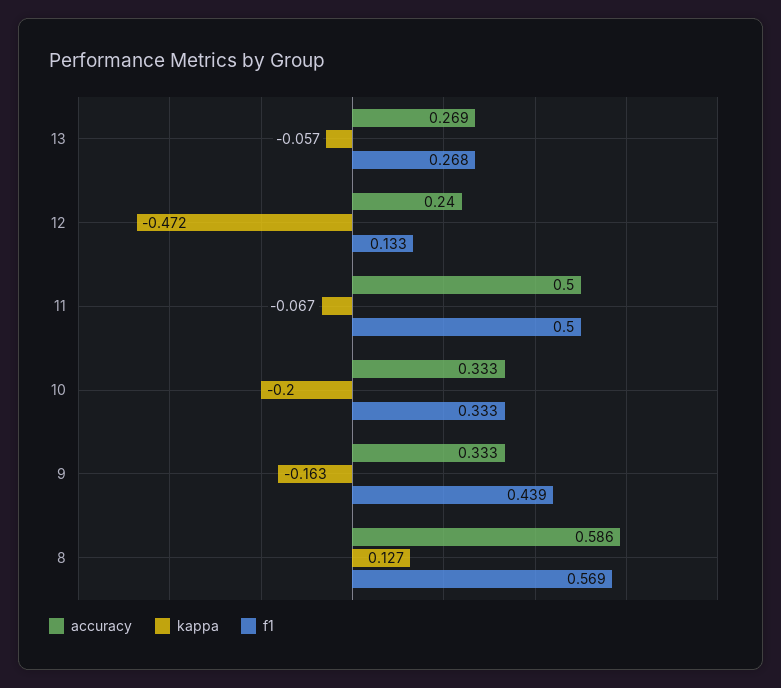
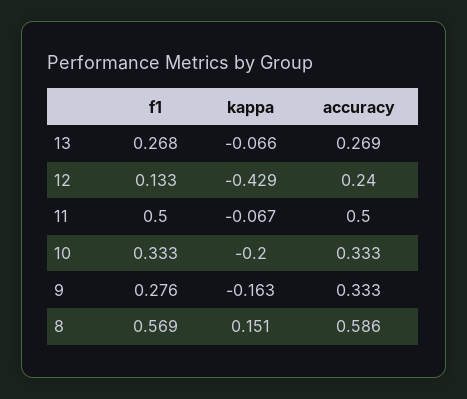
  {
    "accuracy": {
      "13": 0.269,
      "12": 0.24,
      "11": 0.5,
      "10": 0.333,
      "9": 0.333,
      "8": 0.586
    },
    "kappa": {
-     "13": -0.057,
+     "13": -0.066,
-     "12": -0.472,
+     "12": -0.429,
      "11": -0.067,
      "10": -0.2,
      "9": -0.163,
-     "8": 0.127
+     "8": 0.151
    },
    "f1": {
      "13": 0.268,
      "12": 0.133,
      "11": 0.5,
      "10": 0.333,
-     "9": 0.439,
+     "9": 0.276,
      "8": 0.569
    }
  }

